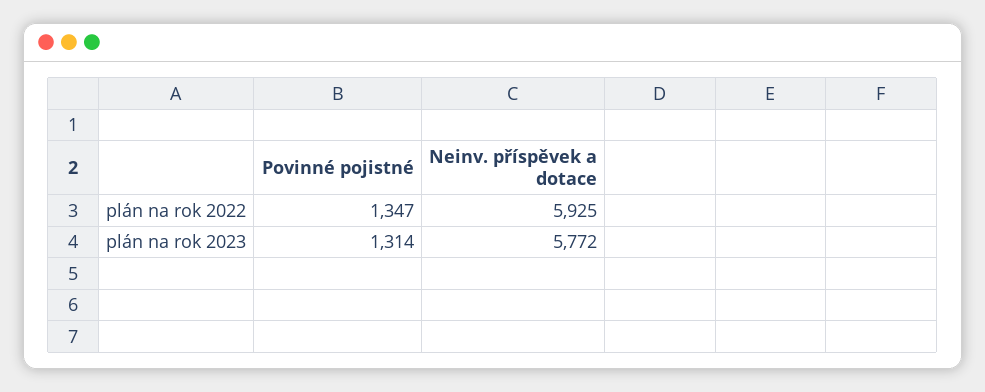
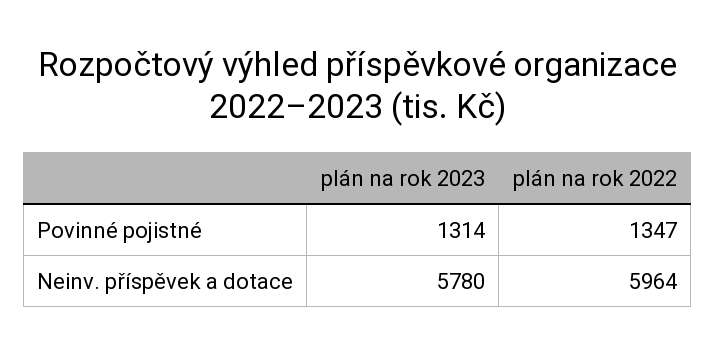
  {
    "Povinné pojistné": {
      "plán na rok 2022": 1347,
      "plán na rok 2023": 1314
    },
    "Neinv. příspěvek a dotace": {
-     "plán na rok 2022": 5925,
+     "plán na rok 2022": 5964,
-     "plán na rok 2023": 5772
+     "plán na rok 2023": 5780
    }
  }

